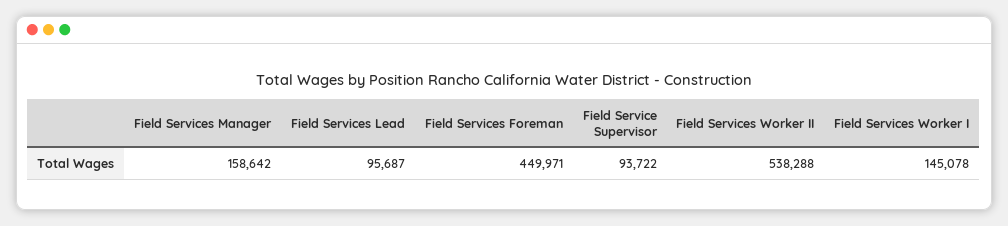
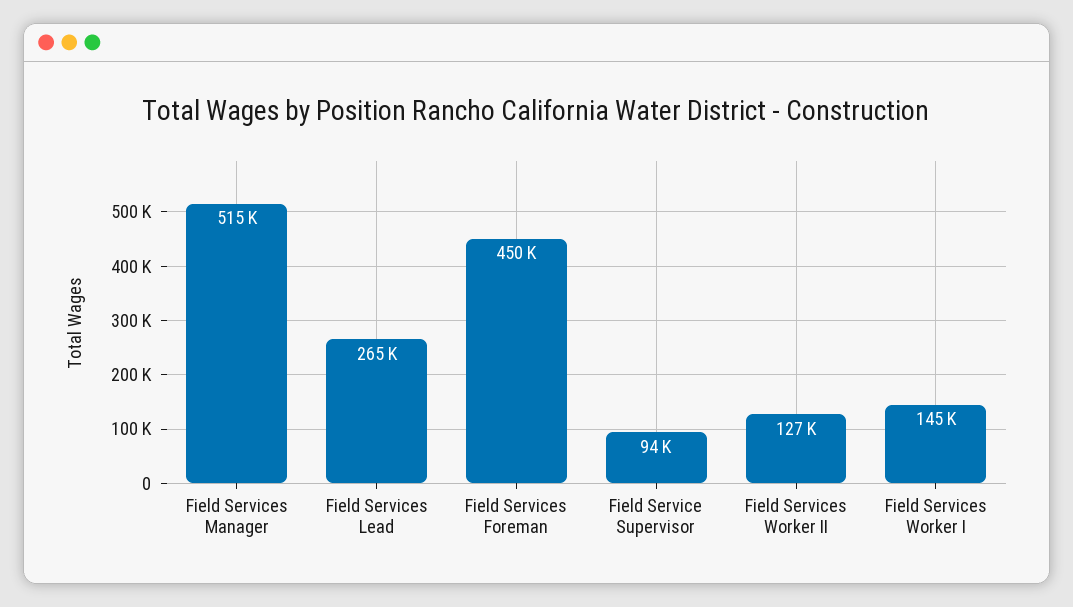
  {
-   "Field Services Manager": 158642,
+   "Field Services Manager": 515000,
-   "Field Services Lead": 95687,
+   "Field Services Lead": 265000,
    "Field Services Foreman": 449971,
    "Field Service Supervisor": 93722,
-   "Field Services Worker II": 538288,
+   "Field Services Worker II": 127000,
    "Field Services Worker I": 145078
  }

